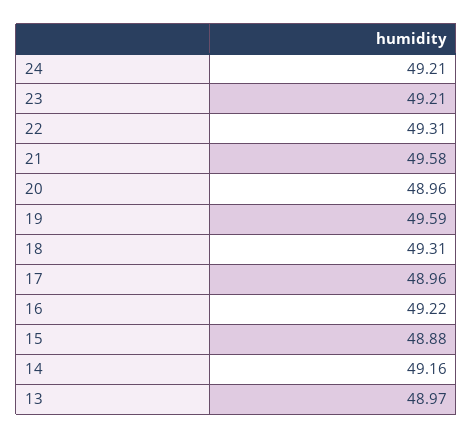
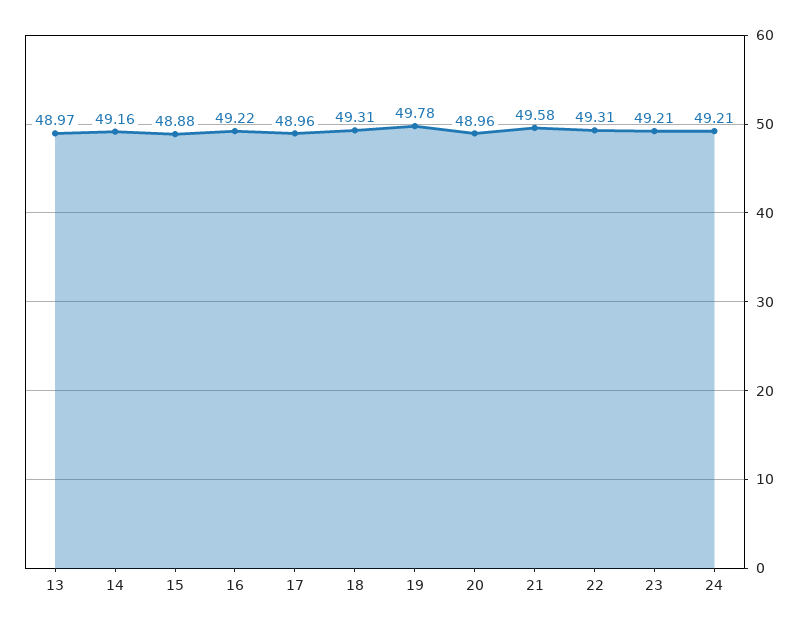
  {
    "24": 49.21,
    "23": 49.21,
    "22": 49.31,
    "21": 49.58,
    "20": 48.96,
-   "19": 49.59,
+   "19": 49.78,
    "18": 49.31,
    "17": 48.96,
    "16": 49.22,
    "15": 48.88,
    "14": 49.16,
    "13": 48.97
  }

